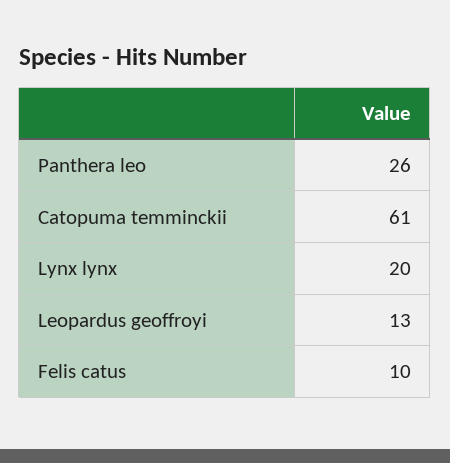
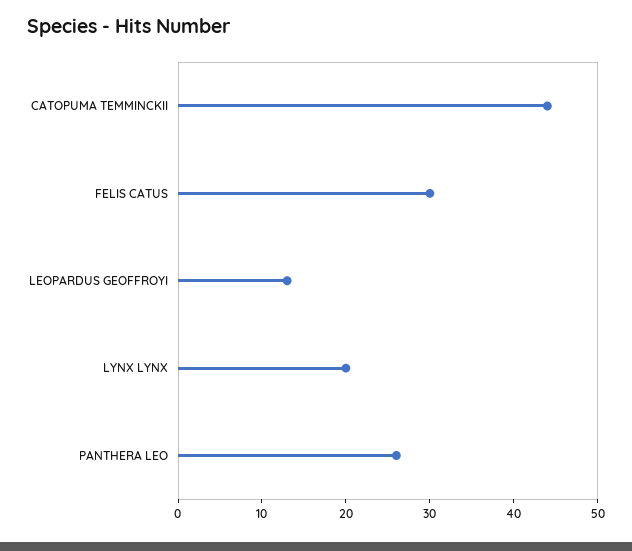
  {
    "Panthera leo": 26,
-   "Catopuma temminckii": 61,
+   "Catopuma temminckii": 44,
    "Lynx lynx": 20,
    "Leopardus geoffroyi": 13,
-   "Felis catus": 10
+   "Felis catus": 30
  }

